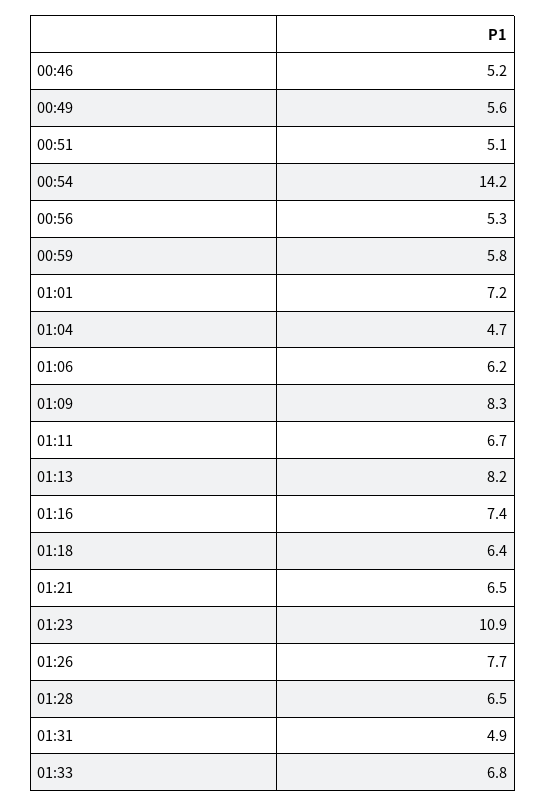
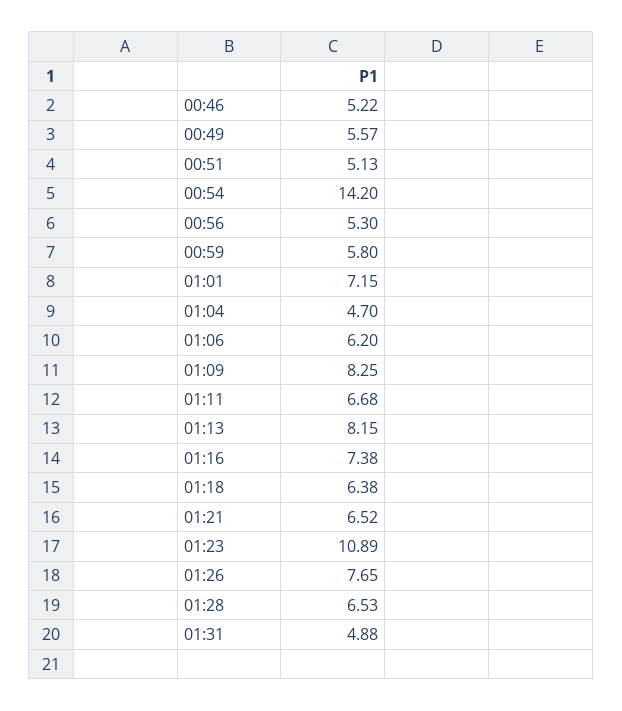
  {
    "00:46": 5.22,
    "00:49": 5.57,
    "00:51": 5.13,
    "00:54": 14.2,
    "00:56": 5.3,
    "00:59": 5.8,
    "01:01": 7.15,
    "01:04": 4.7,
    "01:06": 6.2,
    "01:09": 8.25,
    "01:11": 6.68,
    "01:13": 8.15,
    "01:16": 7.38,
    "01:18": 6.38,
    "01:21": 6.52,
    "01:23": 10.89,
    "01:26": 7.65,
    "01:28": 6.53,
-   "01:31": 4.88,
+   "01:31": 4.88
-   "01:33": 6.8
  }

